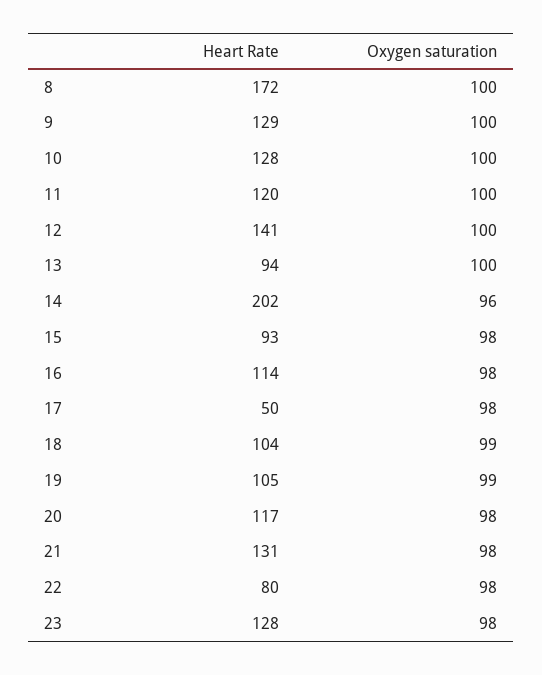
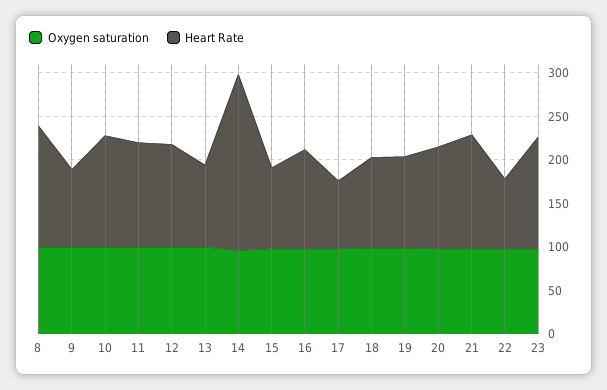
  {
    "Heart Rate": {
-     "8": 172,
+     "8": 140,
-     "9": 129,
+     "9": 90,
      "10": 128,
      "11": 120,
-     "12": 141,
+     "12": 120,
      "13": 94,
      "14": 202,
      "15": 93,
      "16": 114,
-     "17": 50,
+     "17": 80,
      "18": 104,
      "19": 105,
      "20": 117,
      "21": 131,
      "22": 80,
      "23": 128
    },
    "Oxygen saturation": {
      "8": 100,
      "9": 100,
      "10": 100,
      "11": 100,
      "12": 100,
      "13": 100,
      "14": 96,
      "15": 98,
      "16": 98,
      "17": 98,
      "18": 99,
      "19": 99,
      "20": 98,
      "21": 98,
      "22": 98,
      "23": 98
    }
  }

